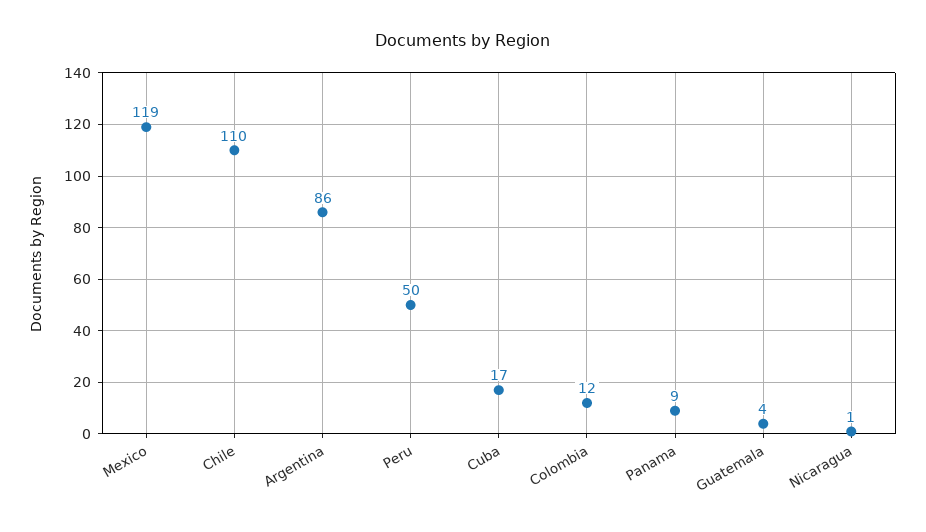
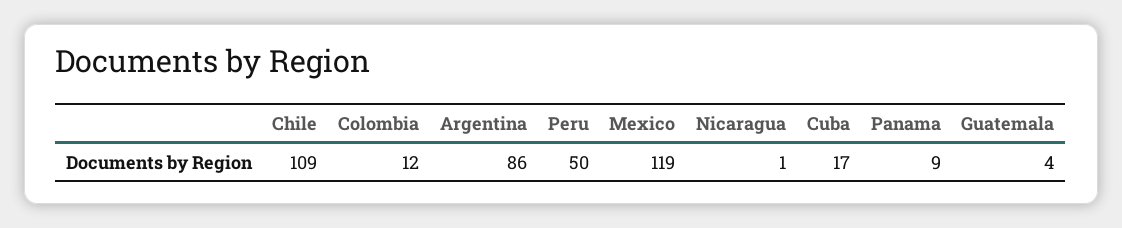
  {
    "Mexico": 119,
-   "Chile": 110,
+   "Chile": 109,
    "Argentina": 86,
    "Peru": 50,
    "Cuba": 17,
    "Colombia": 12,
    "Panama": 9,
    "Guatemala": 4,
    "Nicaragua": 1
  }

